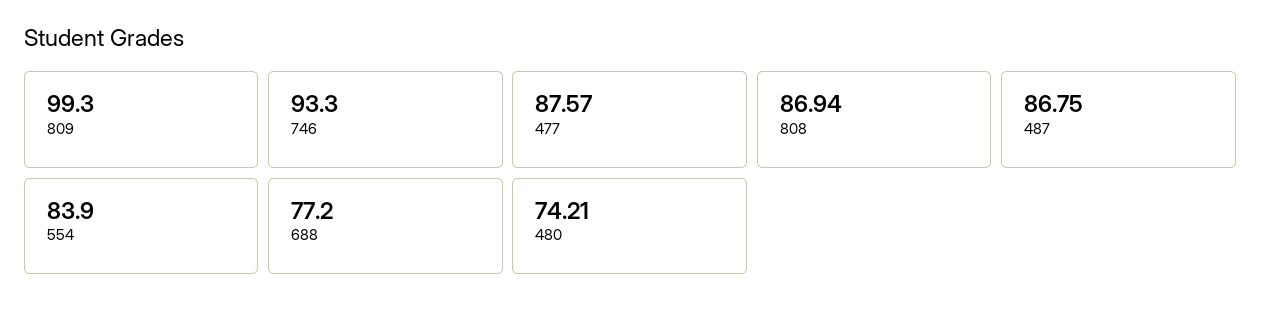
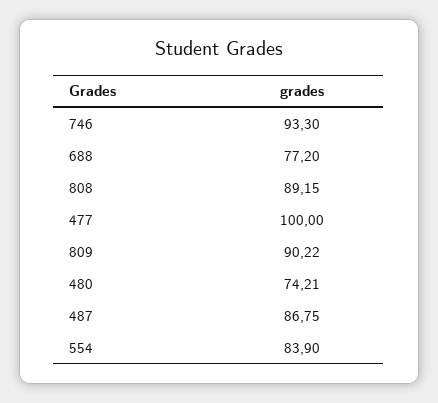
  {
-   "809": 99.3,
+   "809": 90.22,
    "746": 93.3,
-   "477": 87.57,
+   "477": 100,
-   "808": 86.94,
+   "808": 89.15,
    "487": 86.75,
    "554": 83.9,
    "688": 77.2,
    "480": 74.21
  }

